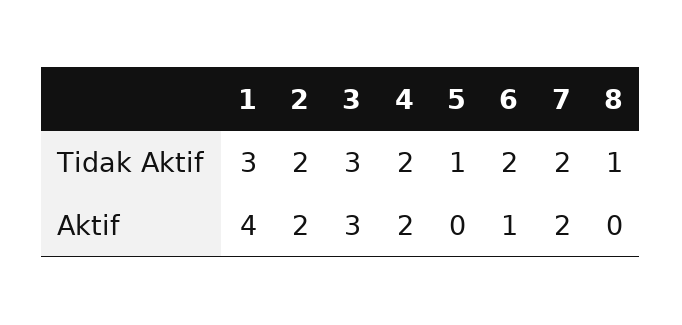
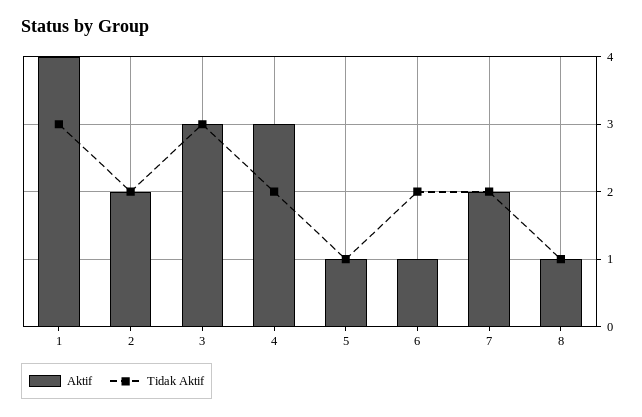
  {
    "Tidak Aktif": {
      "1": 3,
      "2": 2,
      "3": 3,
      "4": 2,
      "5": 1,
      "6": 2,
      "7": 2,
      "8": 1
    },
    "Aktif": {
      "1": 4,
      "2": 2,
      "3": 3,
-     "4": 2,
+     "4": 3,
-     "5": 0,
+     "5": 1,
      "6": 1,
      "7": 2,
-     "8": 0
+     "8": 1
    }
  }

